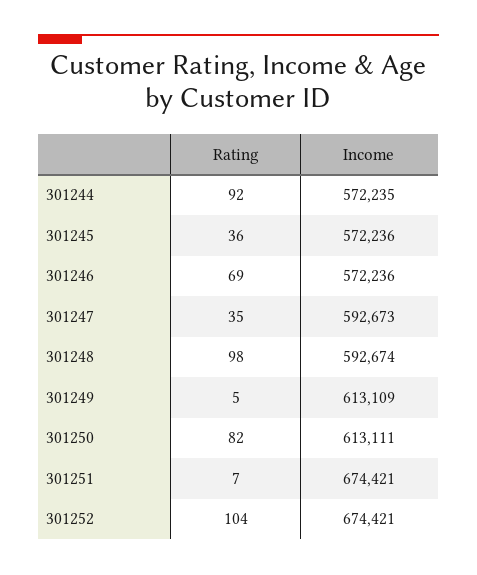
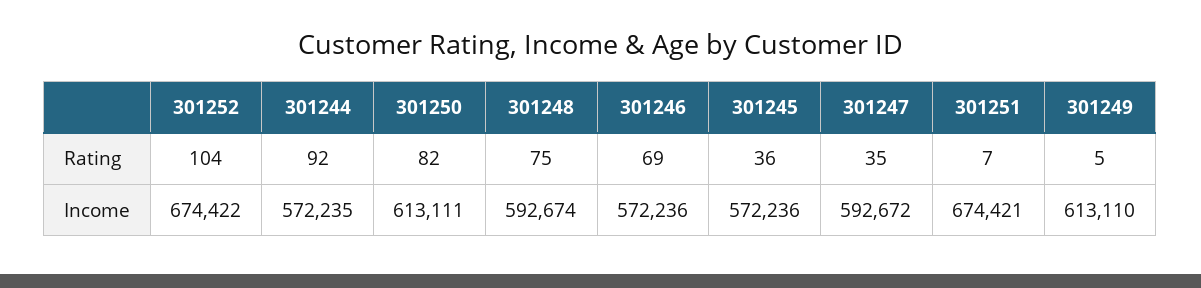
  {
    "Rating": {
      "301244": 92,
      "301245": 36,
      "301246": 69,
      "301247": 35,
-     "301248": 98,
+     "301248": 75,
      "301249": 5,
      "301250": 82,
      "301251": 7,
      "301252": 104
    },
    "Income": {
      "301244": 572235,
      "301245": 572236,
      "301246": 572236,
-     "301247": 592673,
+     "301247": 592672,
      "301248": 592674,
-     "301249": 613109,
+     "301249": 613110,
      "301250": 613111,
      "301251": 674421,
-     "301252": 674421
+     "301252": 674422
    }
  }

